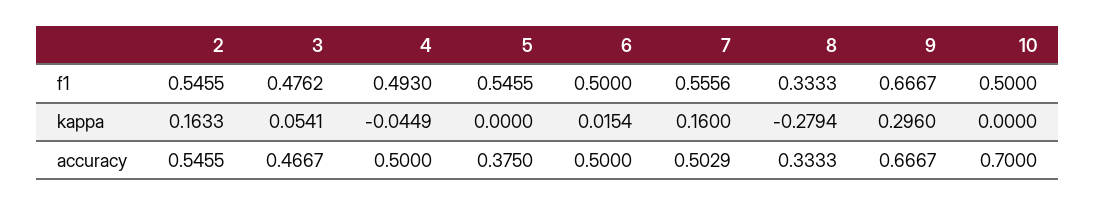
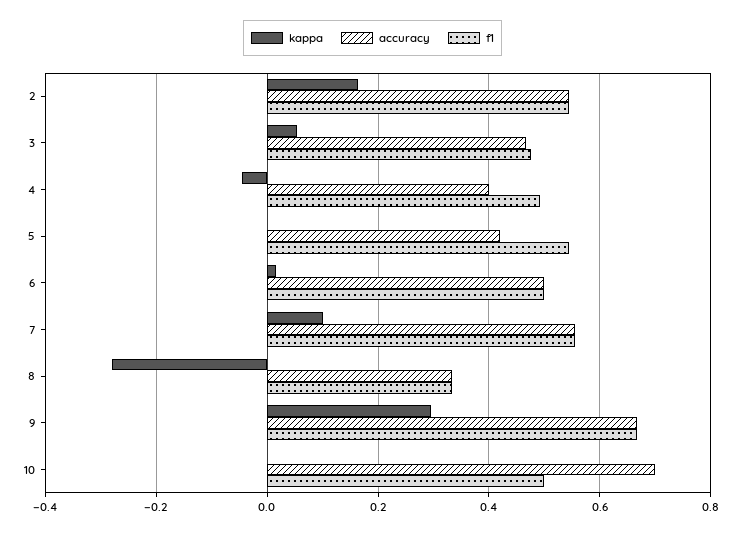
  {
    "f1": {
      "2": 0.5455,
      "3": 0.4762,
      "4": 0.493,
      "5": 0.5455,
      "6": 0.5,
      "7": 0.5556,
      "8": 0.3333,
      "9": 0.6667,
      "10": 0.5
    },
    "kappa": {
      "2": 0.1633,
      "3": 0.0541,
      "4": -0.0449,
      "5": 0,
      "6": 0.0154,
-     "7": 0.16,
+     "7": 0.1,
      "8": -0.2794,
      "9": 0.296,
      "10": 0
    },
    "accuracy": {
      "2": 0.5455,
      "3": 0.4667,
-     "4": 0.5,
+     "4": 0.4,
-     "5": 0.375,
+     "5": 0.42,
      "6": 0.5,
-     "7": 0.5029,
+     "7": 0.56,
      "8": 0.3333,
      "9": 0.6667,
      "10": 0.7
    }
  }

